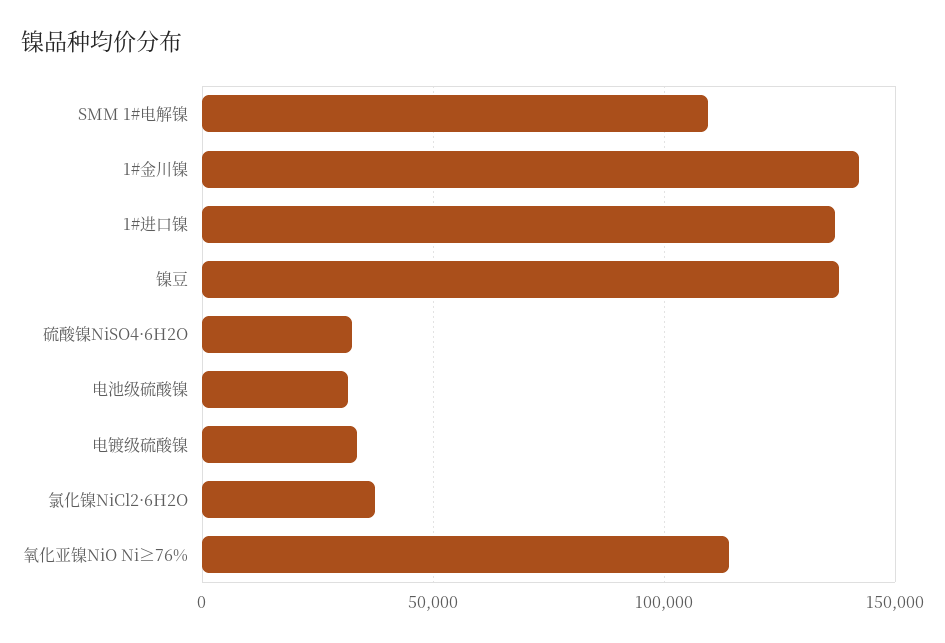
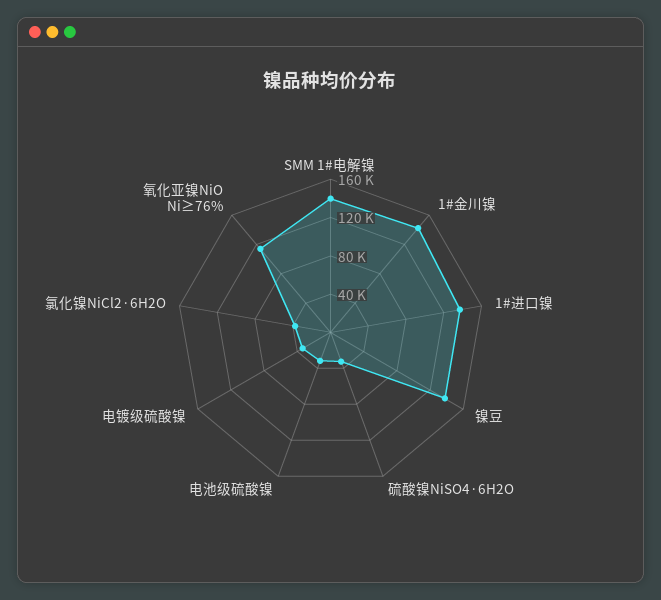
  {
-   "SMM 1#电解镍": 110000,
+   "SMM 1#电解镍": 140000,
    "1#金川镍": 140000,
    "1#进口镍": 135000,
    "镍豆": 140000,
    "硫酸镍NiSO4·6H2O": 35000,
    "电池级硫酸镍": 30000,
    "电镀级硫酸镍": 35000,
    "氯化镍NiCl2·6H2O": 40000,
    "氧化亚镍NiO Ni≥76%": 115000
  }

